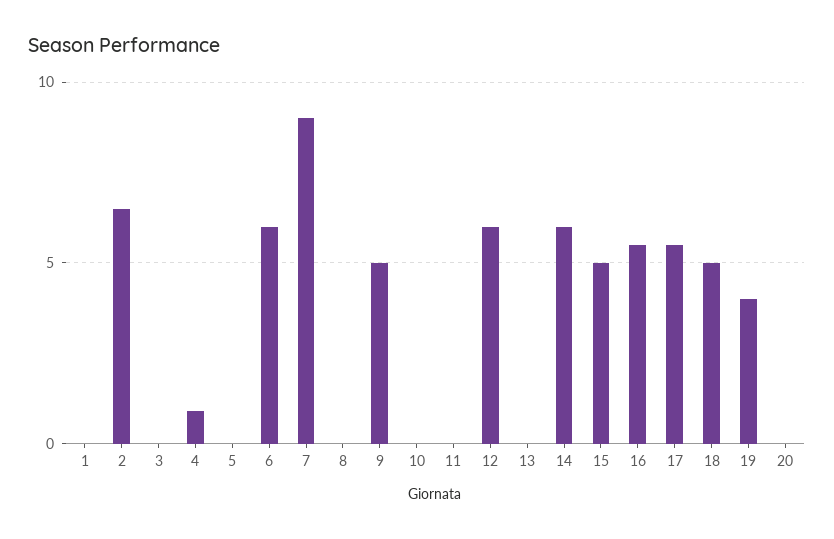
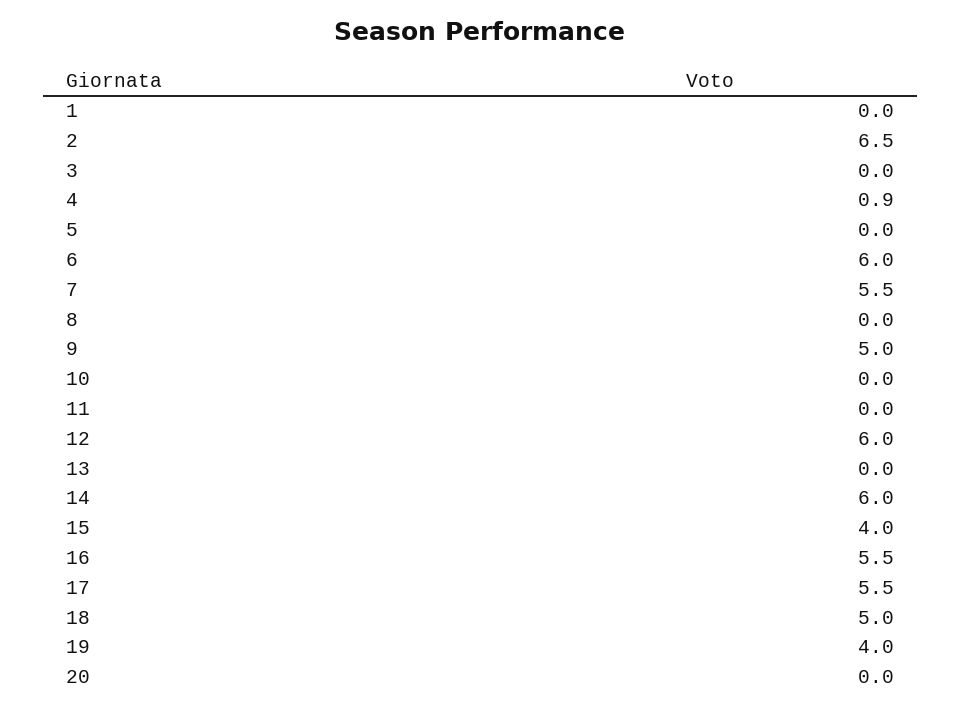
  {
    "1": 0,
    "2": 6.5,
    "3": 0,
    "4": 0.9,
    "5": 0,
    "6": 6,
-   "7": 9,
+   "7": 5.5,
    "8": 0,
    "9": 5,
    "10": 0,
    "11": 0,
    "12": 6,
    "13": 0,
    "14": 6,
-   "15": 5,
+   "15": 4,
    "16": 5.5,
    "17": 5.5,
    "18": 5,
    "19": 4,
    "20": 0
  }

